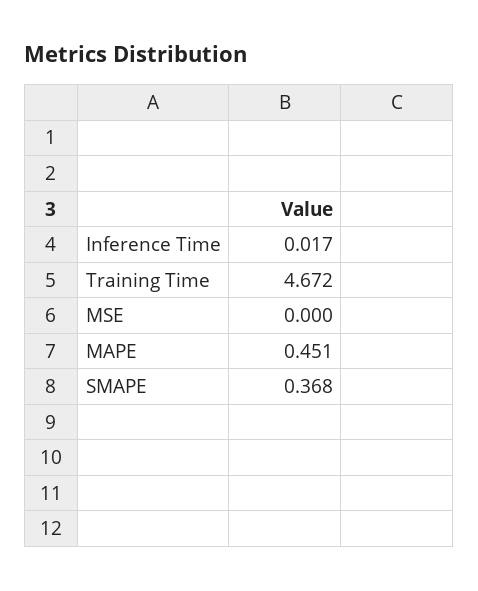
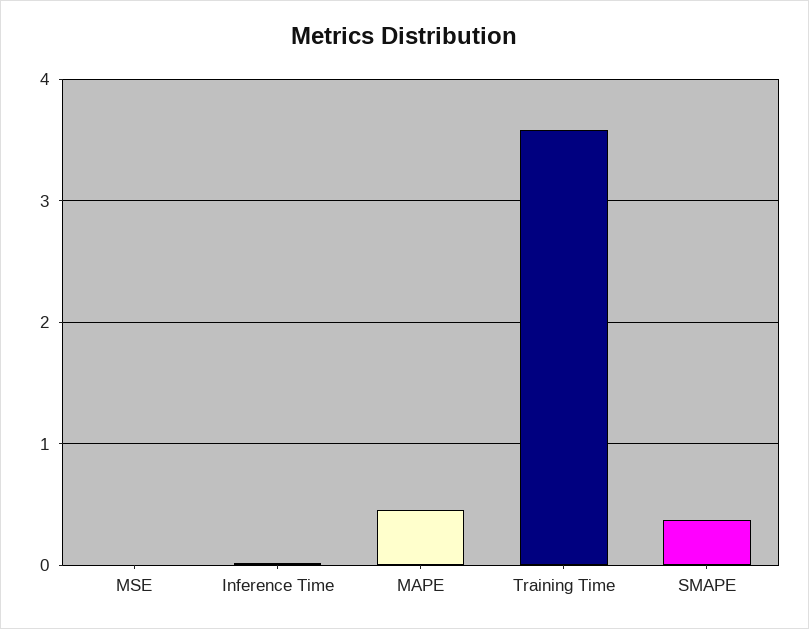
  {
    "Inference Time": 0.017,
-   "Training Time": 4.672,
+   "Training Time": 3.6,
    "MSE": 0,
    "MAPE": 0.451,
    "SMAPE": 0.368
  }

